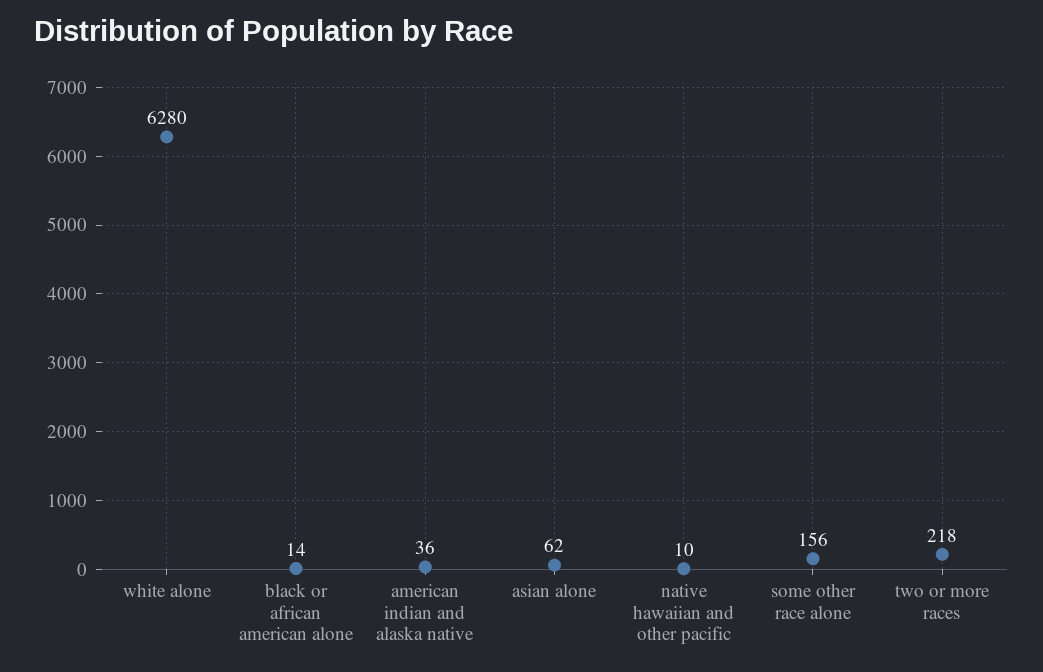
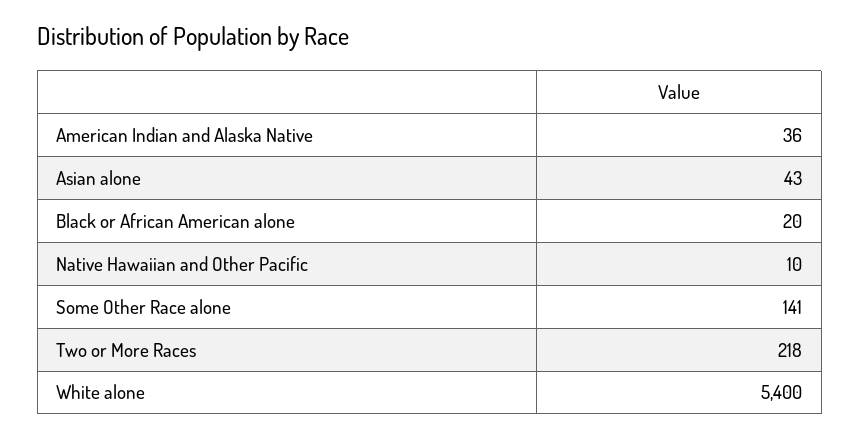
  {
-   "white alone": 6280,
+   "white alone": 5400,
-   "black or african american alone": 14,
+   "black or african american alone": 20,
    "american indian and alaska native": 36,
-   "asian alone": 62,
+   "asian alone": 43,
    "native hawaiian and other pacific": 10,
-   "some other race alone": 156,
+   "some other race alone": 141,
    "two or more races": 218
  }

